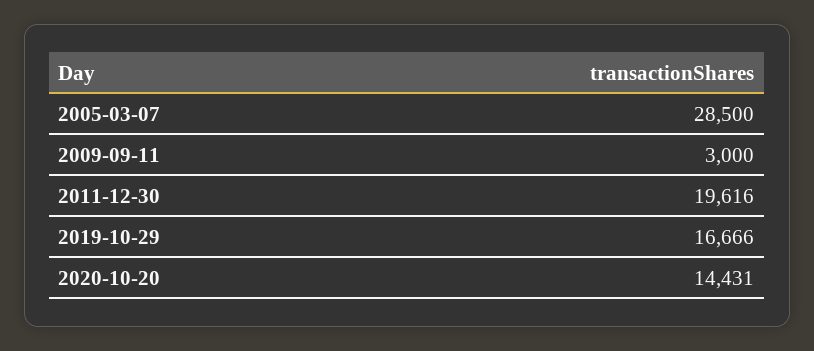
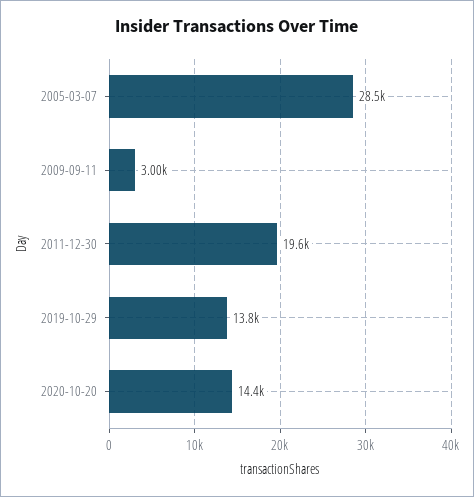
  {
    "2005-03-07": 28500,
    "2009-09-11": 3000,
    "2011-12-30": 19616,
-   "2019-10-29": 16666,
+   "2019-10-29": 13800,
    "2020-10-20": 14431
  }

